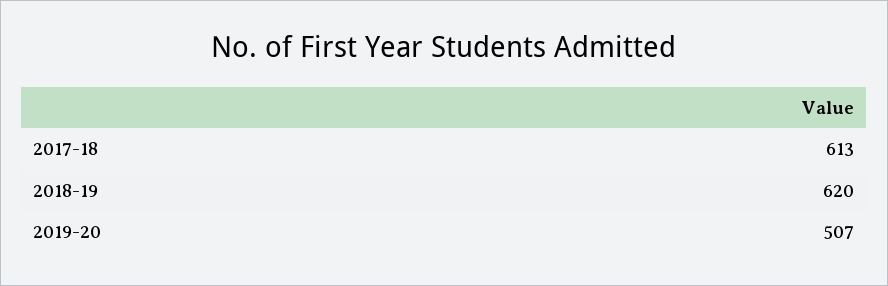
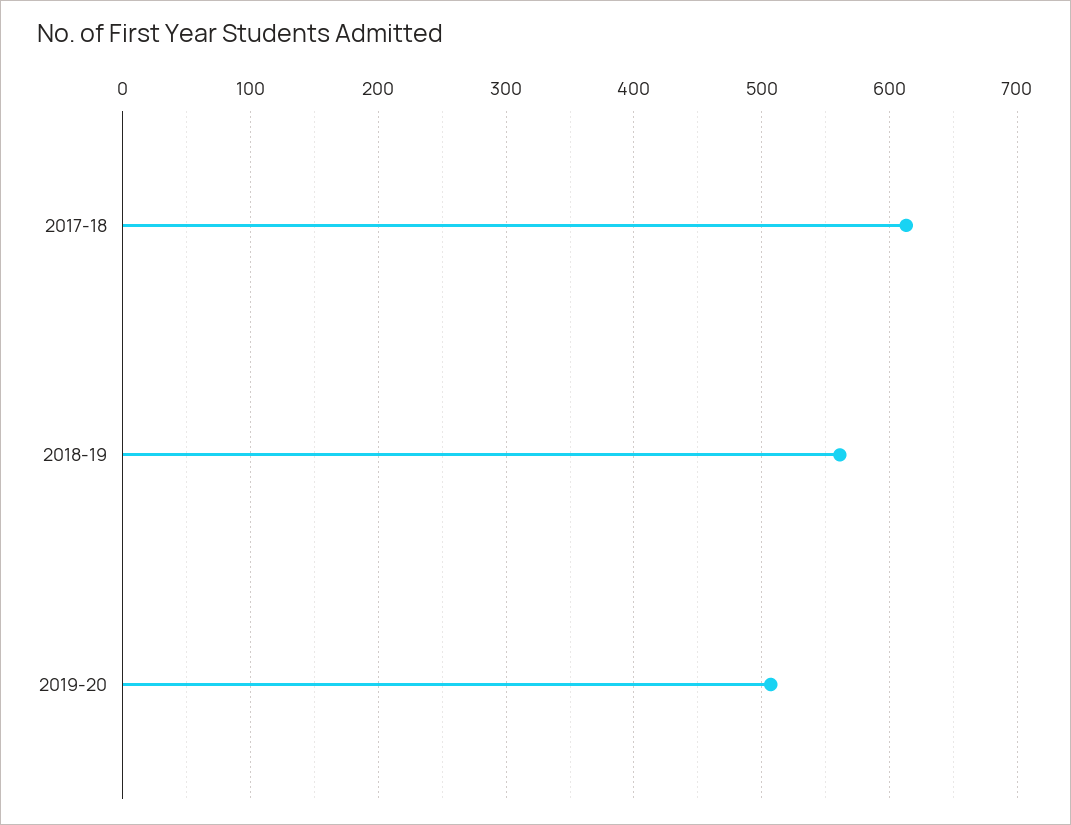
  {
    "2017-18": 613,
-   "2018-19": 620,
+   "2018-19": 560,
    "2019-20": 507
  }

